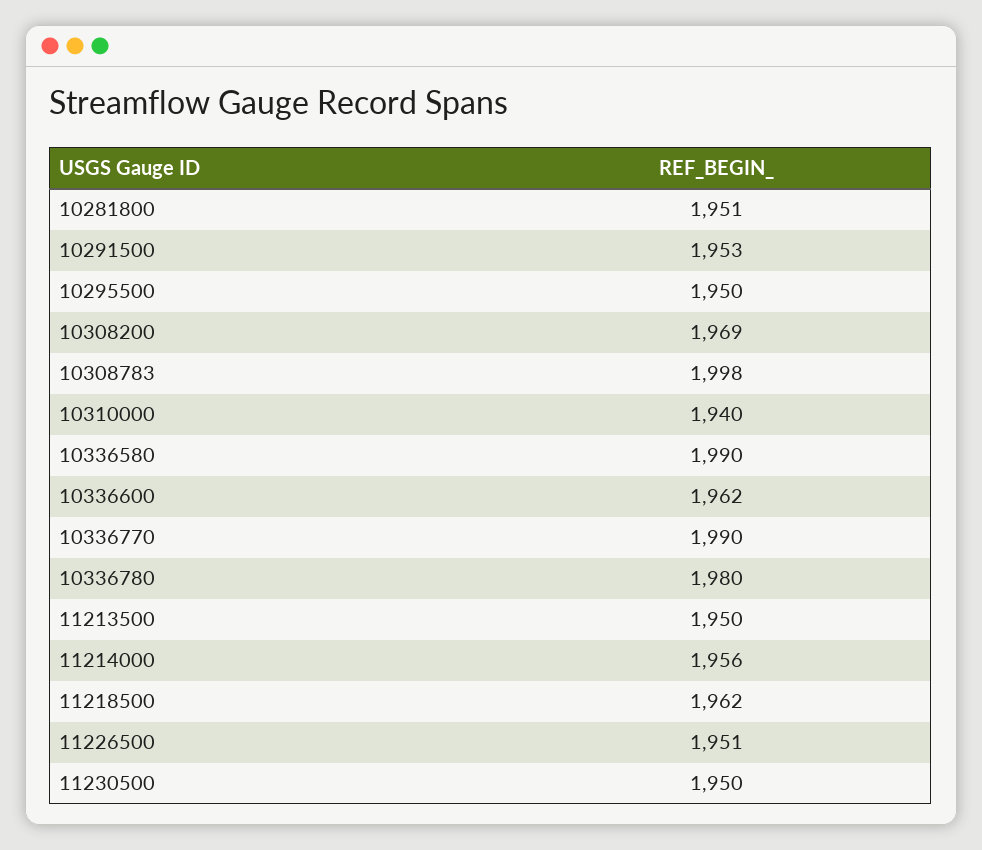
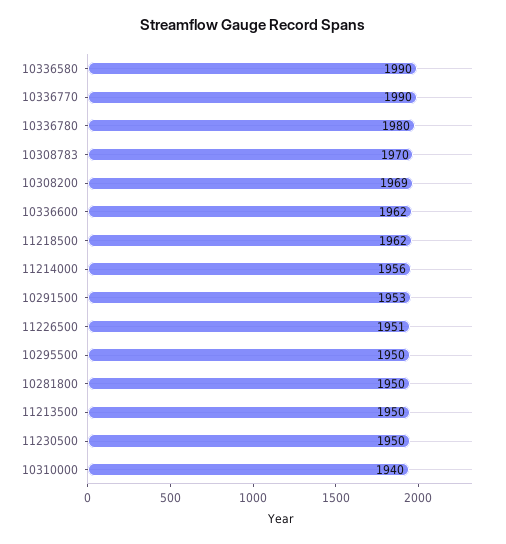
  {
-   "10281800": 1951,
+   "10281800": 1950,
    "10291500": 1953,
    "10295500": 1950,
    "10308200": 1969,
-   "10308783": 1998,
+   "10308783": 1970,
    "10310000": 1940,
    "10336580": 1990,
    "10336600": 1962,
    "10336770": 1990,
    "10336780": 1980,
    "11213500": 1950,
    "11214000": 1956,
    "11218500": 1962,
    "11226500": 1951,
    "11230500": 1950
  }

